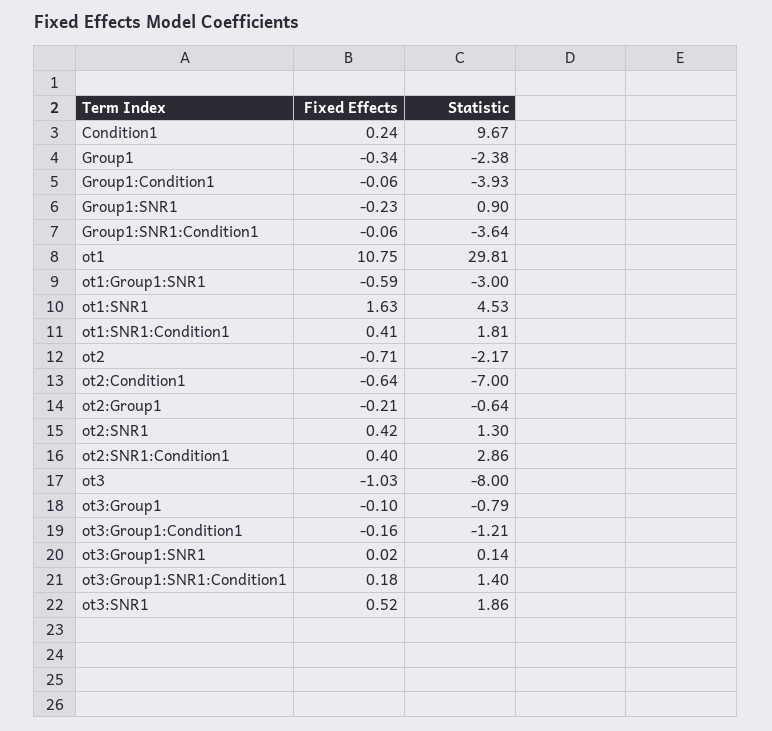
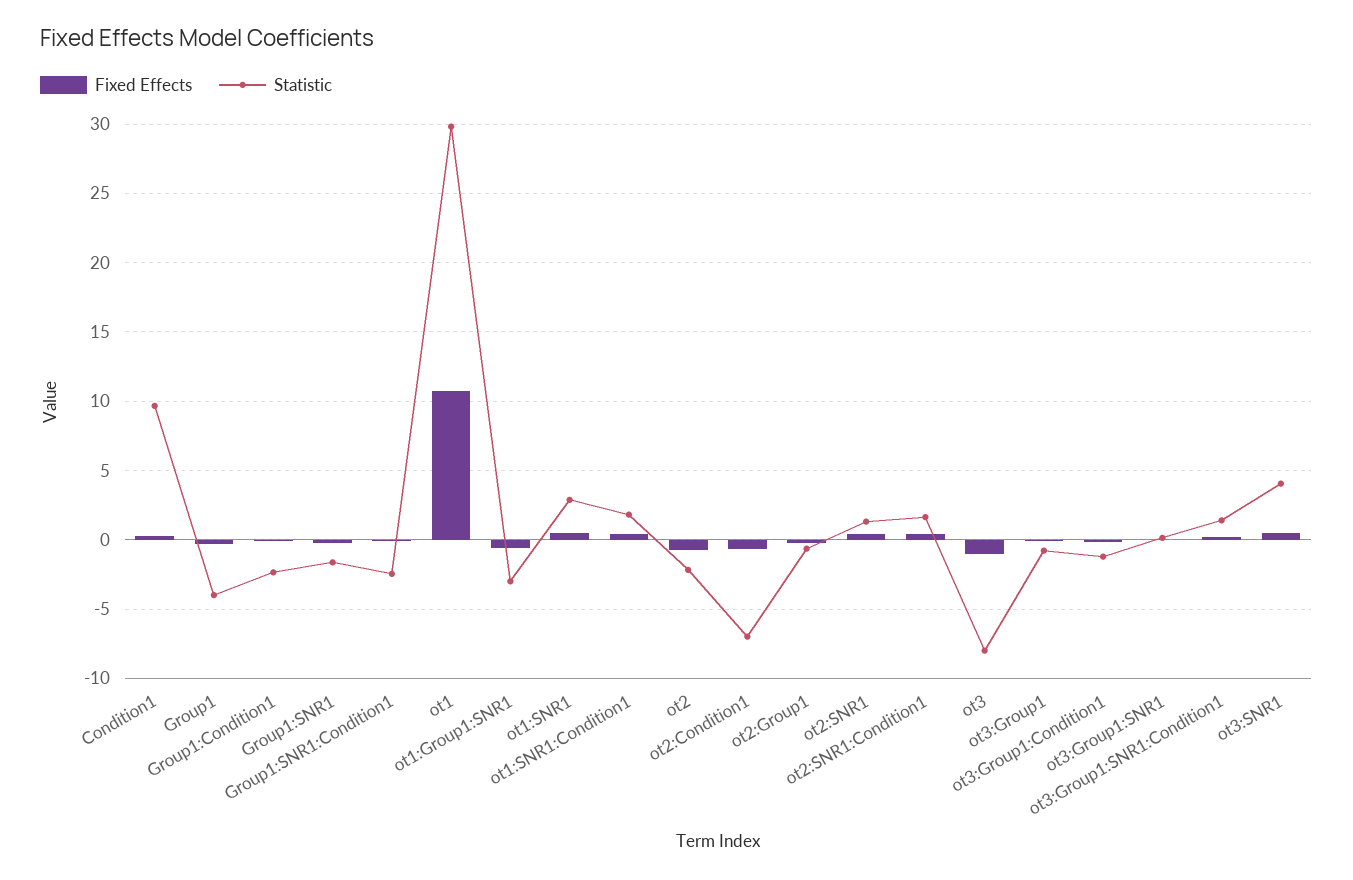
  {
    "Fixed Effects": {
      "Condition1": 0.24,
      "Group1": -0.34,
      "Group1:Condition1": -0.06,
      "Group1:SNR1": -0.23,
      "Group1:SNR1:Condition1": -0.06,
      "ot1": 10.75,
      "ot1:Group1:SNR1": -0.59,
-     "ot1:SNR1": 1.63,
+     "ot1:SNR1": 0.5,
      "ot1:SNR1:Condition1": 0.41,
      "ot2": -0.71,
      "ot2:Condition1": -0.64,
      "ot2:Group1": -0.21,
      "ot2:SNR1": 0.42,
      "ot2:SNR1:Condition1": 0.4,
      "ot3": -1.03,
      "ot3:Group1": -0.1,
      "ot3:Group1:Condition1": -0.16,
      "ot3:Group1:SNR1": 0.02,
      "ot3:Group1:SNR1:Condition1": 0.18,
      "ot3:SNR1": 0.52
    },
    "Statistic": {
      "Condition1": 9.67,
-     "Group1": -2.38,
+     "Group1": -4,
-     "Group1:Condition1": -3.93,
+     "Group1:Condition1": -2.5,
-     "Group1:SNR1": 0.9,
+     "Group1:SNR1": -1.5,
-     "Group1:SNR1:Condition1": -3.64,
+     "Group1:SNR1:Condition1": -2.5,
      "ot1": 29.81,
      "ot1:Group1:SNR1": -3,
-     "ot1:SNR1": 4.53,
+     "ot1:SNR1": 3,
      "ot1:SNR1:Condition1": 1.81,
      "ot2": -2.17,
      "ot2:Condition1": -7,
      "ot2:Group1": -0.64,
      "ot2:SNR1": 1.3,
-     "ot2:SNR1:Condition1": 2.86,
+     "ot2:SNR1:Condition1": 1.5,
      "ot3": -8,
      "ot3:Group1": -0.79,
      "ot3:Group1:Condition1": -1.21,
      "ot3:Group1:SNR1": 0.14,
      "ot3:Group1:SNR1:Condition1": 1.4,
-     "ot3:SNR1": 1.86
+     "ot3:SNR1": 4
    }
  }

